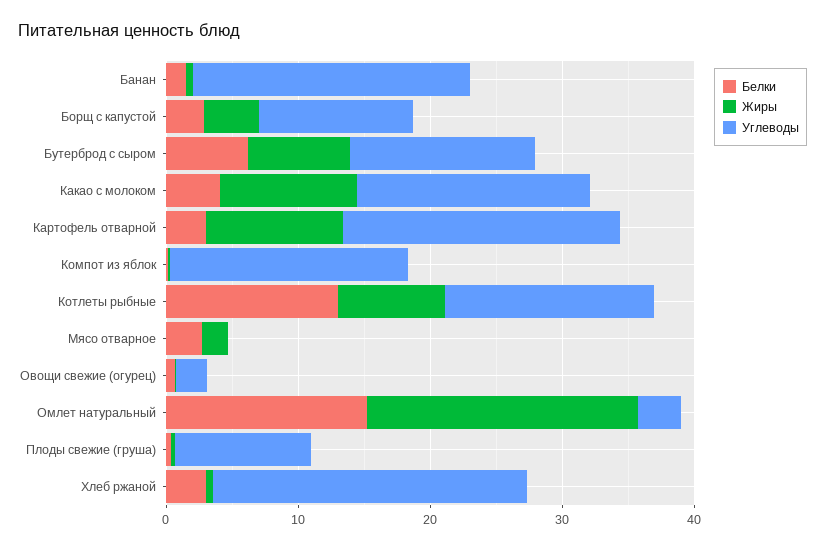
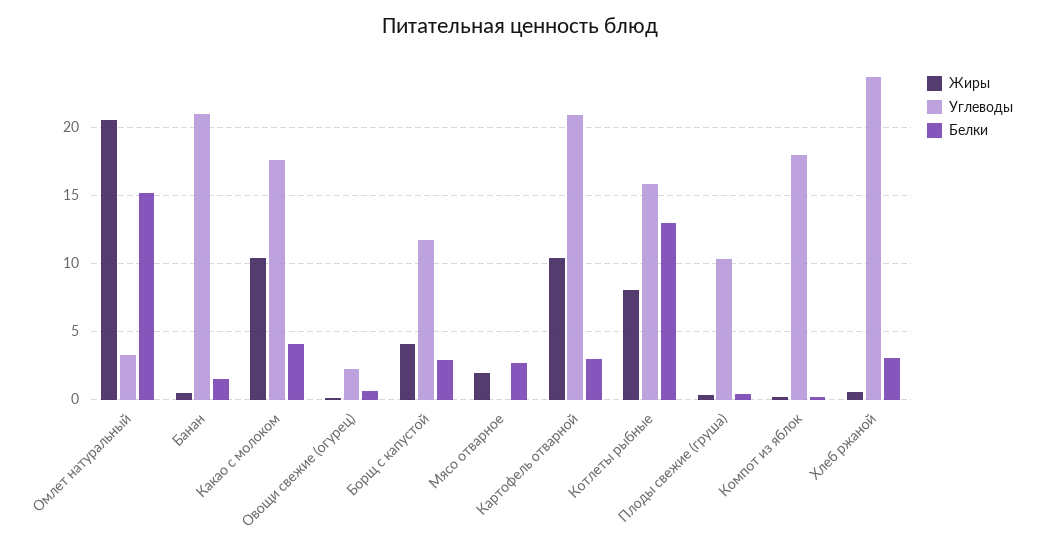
  {
    "Белки": {
      "Банан": 1.5,
      "Борщ с капустой": 3,
-     "Бутерброд с сыром": 6,
      "Какао с молоком": 4,
      "Картофель отварной": 3,
      "Компот из яблок": 0,
      "Котлеты рыбные": 13,
      "Мясо отварное": 2.5,
      "Овощи свежие (огурец)": 0.5,
      "Омлет натуральный": 15,
      "Плоды свежие (груша)": 0.5,
      "Хлеб ржаной": 3
    },
    "Жиры": {
      "Банан": 0.5,
      "Борщ с капустой": 4,
-     "Бутерброд с сыром": 8,
      "Какао с молоком": 10.5,
      "Картофель отварной": 10.5,
      "Компот из яблок": 0,
      "Котлеты рыбные": 8,
      "Мясо отварное": 2,
      "Овощи свежие (огурец)": 0,
      "Омлет натуральный": 20.5,
      "Плоды свежие (груша)": 0.5,
      "Хлеб ржаной": 0.5
    },
    "Углеводы": {
      "Банан": 21,
      "Борщ с капустой": 11.5,
-     "Бутерброд с сыром": 14,
      "Какао с молоком": 17.5,
      "Картофель отварной": 21,
      "Компот из яблок": 18,
      "Котлеты рыбные": 16,
      "Мясо отварное": 0,
      "Овощи свежие (огурец)": 2.5,
      "Омлет натуральный": 3.5,
      "Плоды свежие (груша)": 10.5,
      "Хлеб ржаной": 23.5
    }
  }

